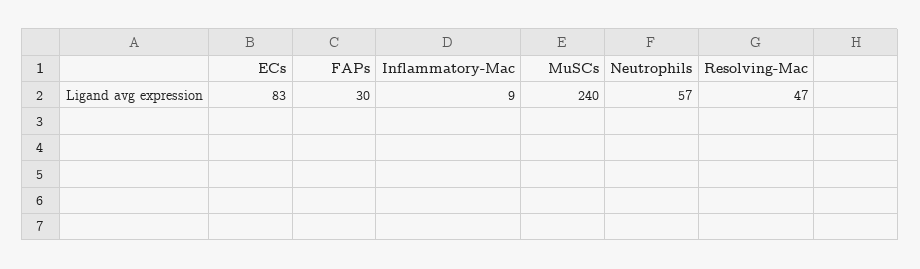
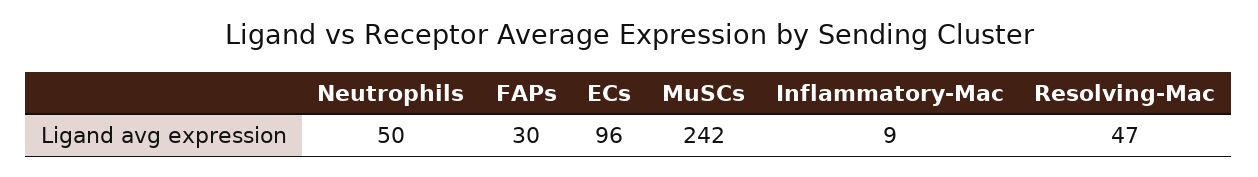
  {
-   "ECs": 83,
+   "ECs": 96,
    "FAPs": 30,
    "Inflammatory-Mac": 9,
-   "MuSCs": 240,
+   "MuSCs": 242,
-   "Neutrophils": 57,
+   "Neutrophils": 50,
    "Resolving-Mac": 47
  }

